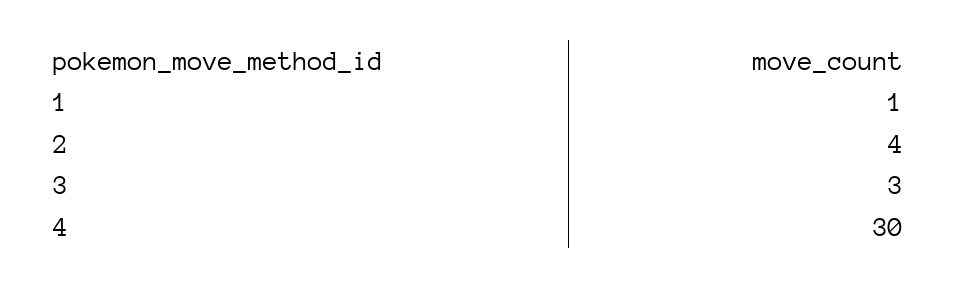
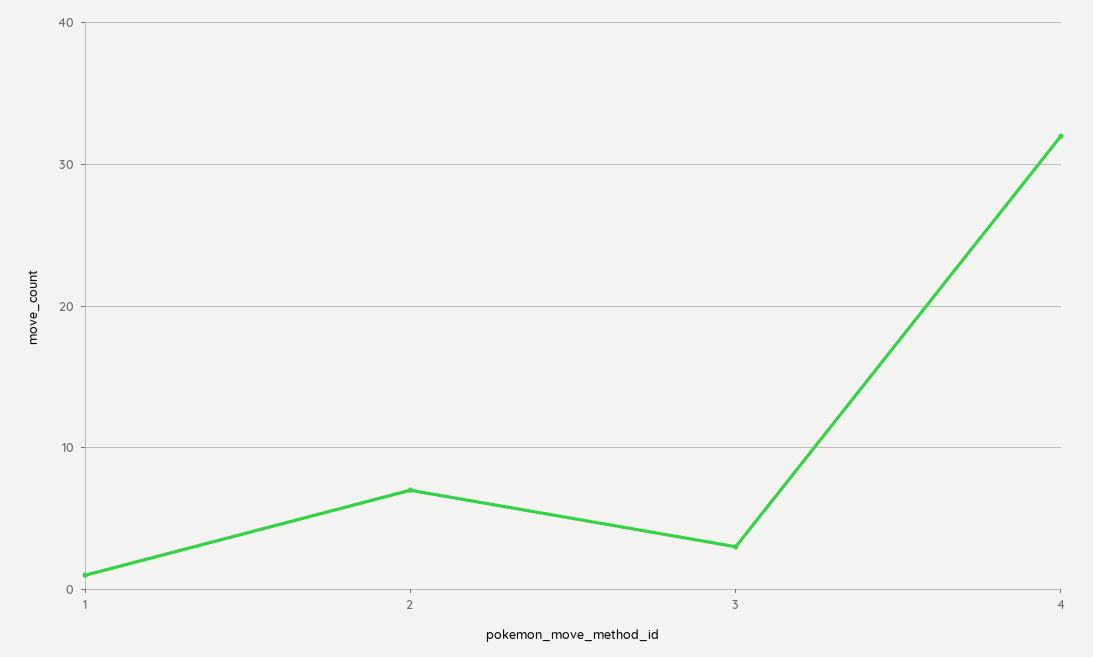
  {
    "1": 1,
-   "2": 4,
+   "2": 7,
    "3": 3,
-   "4": 30
+   "4": 32
  }

